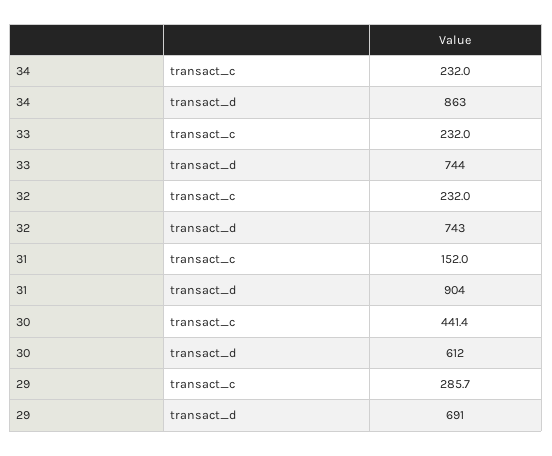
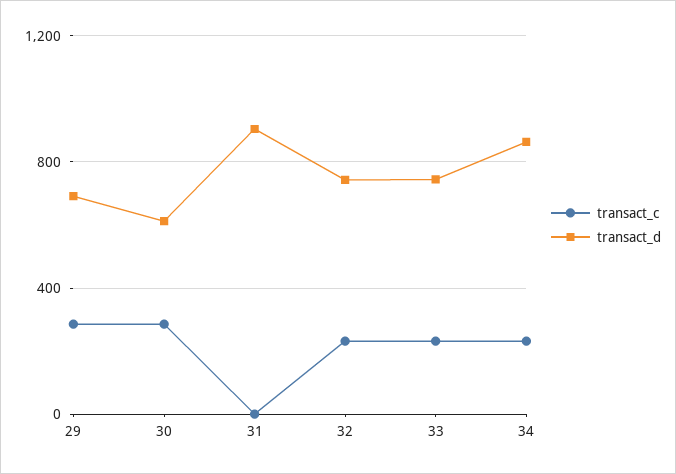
  {
    "transact_c": {
      "34": 232,
      "33": 232,
      "32": 232,
-     "31": 152,
+     "31": 0,
-     "30": 441.4,
+     "30": 300,
      "29": 285.7
    },
    "transact_d": {
      "34": 863,
      "33": 744,
      "32": 743,
      "31": 904,
      "30": 612,
      "29": 691
    }
  }

